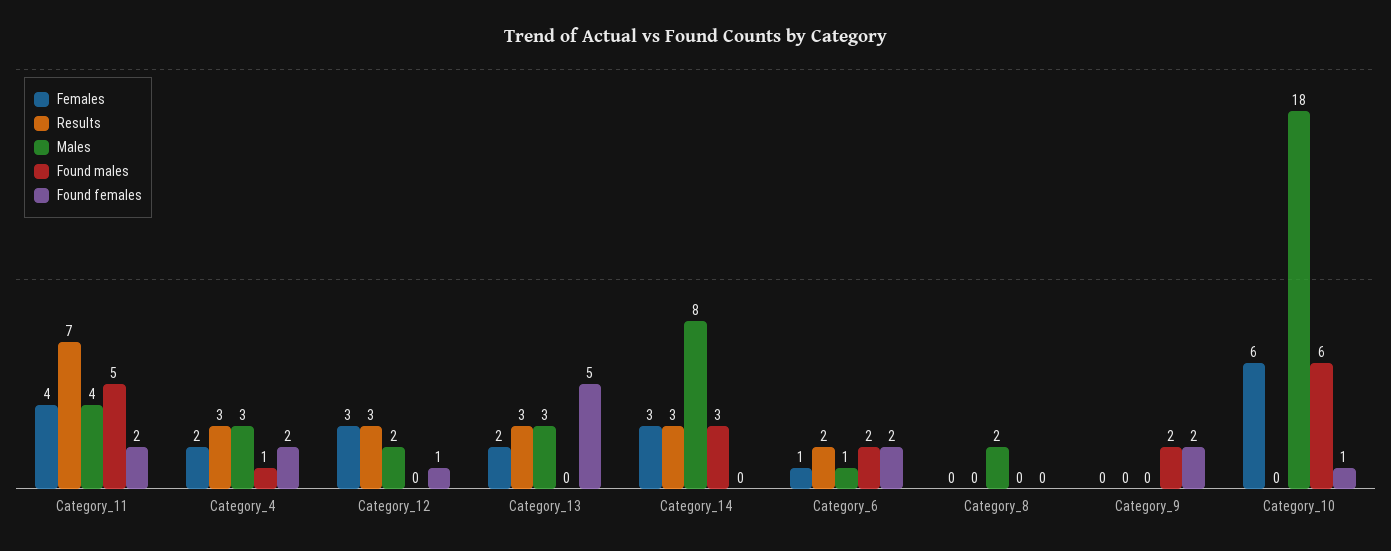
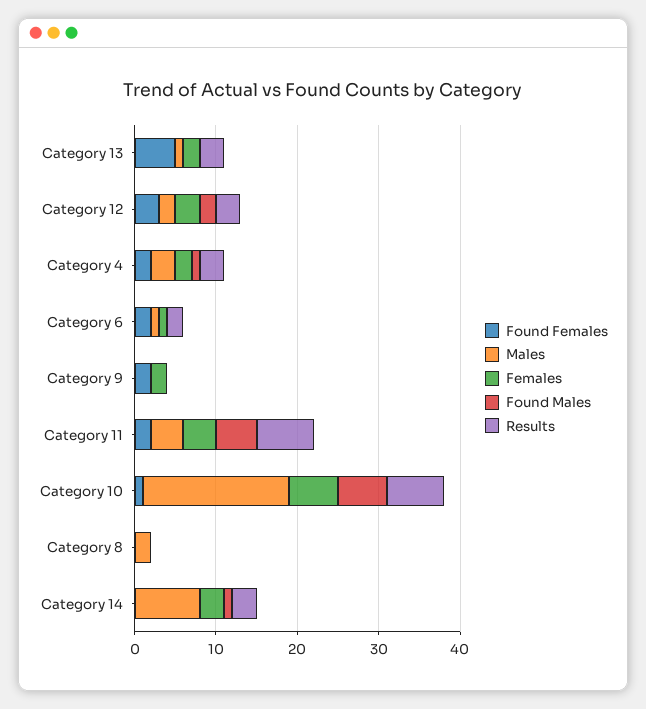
  {
    "Females": {
      "Category_11": 4,
      "Category_4": 2,
      "Category_12": 3,
      "Category_13": 2,
      "Category_14": 3,
      "Category_6": 1,
      "Category_8": 0,
-     "Category_9": 0,
+     "Category_9": 2,
      "Category_10": 6
    },
    "Results": {
      "Category_11": 7,
      "Category_4": 3,
      "Category_12": 3,
      "Category_13": 3,
      "Category_14": 3,
      "Category_6": 2,
      "Category_8": 0,
      "Category_9": 0,
-     "Category_10": 0
+     "Category_10": 7
    },
    "Males": {
      "Category_11": 4,
      "Category_4": 3,
      "Category_12": 2,
-     "Category_13": 3,
+     "Category_13": 1,
      "Category_14": 8,
      "Category_6": 1,
      "Category_8": 2,
      "Category_9": 0,
      "Category_10": 18
    },
    "Found males": {
      "Category_11": 5,
      "Category_4": 1,
-     "Category_12": 0,
+     "Category_12": 2,
      "Category_13": 0,
-     "Category_14": 3,
+     "Category_14": 1,
-     "Category_6": 2,
+     "Category_6": 0,
      "Category_8": 0,
-     "Category_9": 2,
+     "Category_9": 0,
      "Category_10": 6
    },
    "Found females": {
      "Category_11": 2,
      "Category_4": 2,
-     "Category_12": 1,
+     "Category_12": 3,
      "Category_13": 5,
      "Category_14": 0,
      "Category_6": 2,
      "Category_8": 0,
      "Category_9": 2,
      "Category_10": 1
    }
  }

